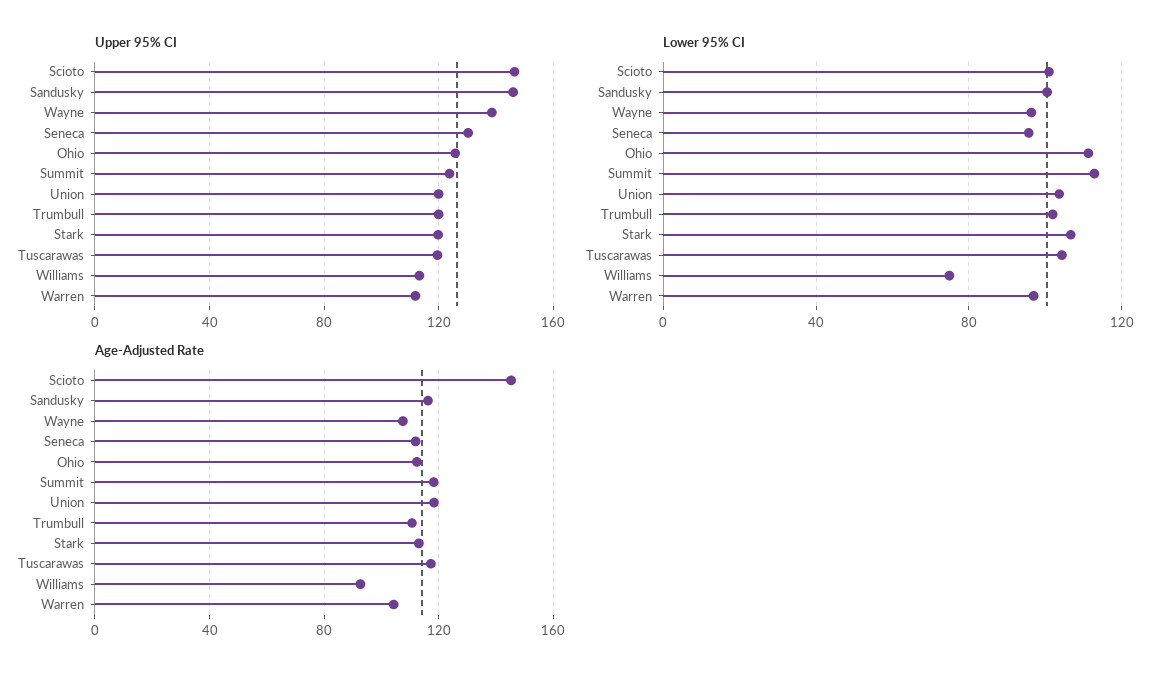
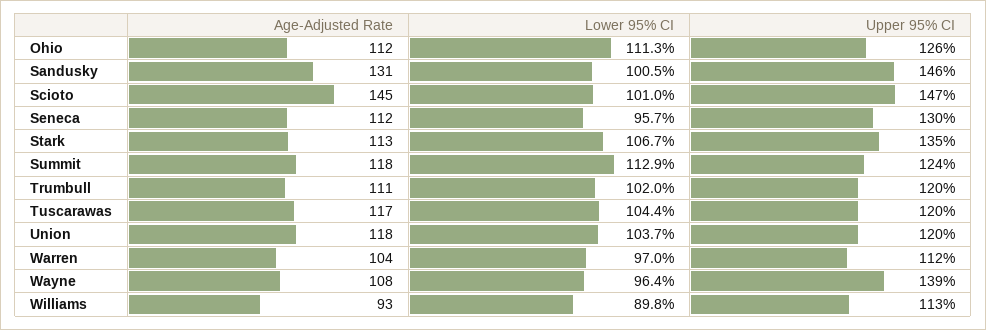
  {
    "Upper 95% CI": {
      "Scioto": 147,
      "Sandusky": 146,
      "Wayne": 139,
      "Seneca": 130,
      "Ohio": 126,
      "Summit": 124,
      "Union": 120,
      "Trumbull": 120,
-     "Stark": 120,
+     "Stark": 135,
      "Tuscarawas": 120,
      "Williams": 113,
      "Warren": 112
    },
    "Lower 95% CI": {
      "Scioto": 101,
      "Sandusky": 100.5,
      "Wayne": 96.4,
      "Seneca": 95.7,
      "Ohio": 111.3,
      "Summit": 112.9,
      "Union": 103.7,
      "Trumbull": 102,
      "Stark": 106.7,
      "Tuscarawas": 104.4,
-     "Williams": 75,
+     "Williams": 89.8,
      "Warren": 97
    },
    "Age-Adjusted Rate": {
      "Scioto": 145,
-     "Sandusky": 115,
+     "Sandusky": 131,
      "Wayne": 108,
      "Seneca": 112,
      "Ohio": 112,
      "Summit": 118,
      "Union": 118,
      "Trumbull": 111,
      "Stark": 113,
      "Tuscarawas": 117,
      "Williams": 93,
      "Warren": 104
    }
  }

